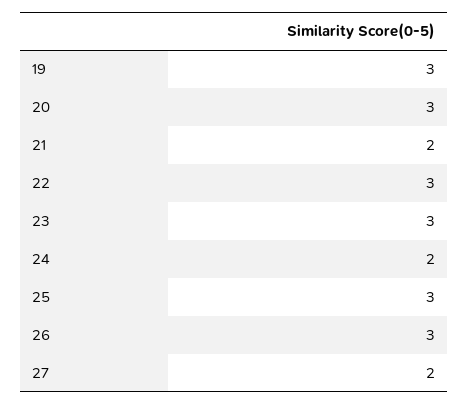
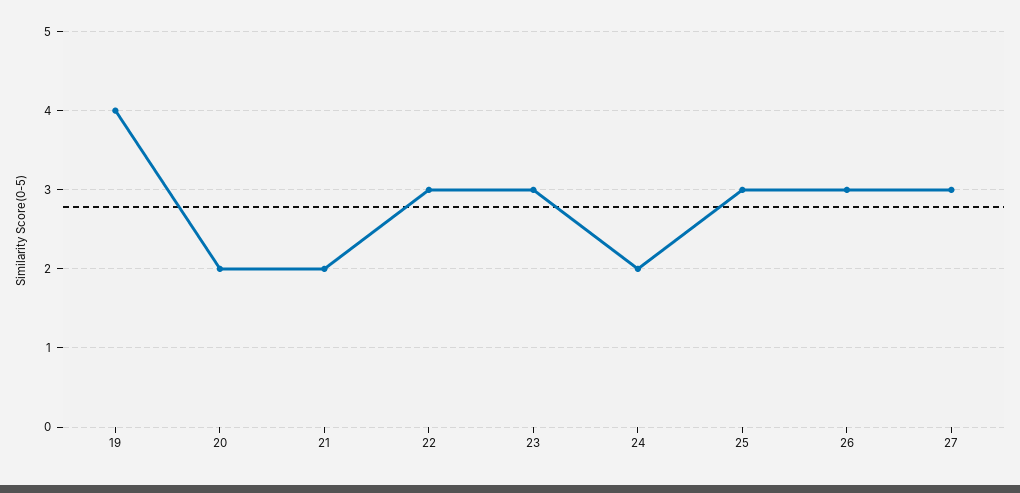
  {
-   "19": 3,
+   "19": 4,
-   "20": 3,
+   "20": 2,
    "21": 2,
    "22": 3,
    "23": 3,
    "24": 2,
    "25": 3,
    "26": 3,
-   "27": 2
+   "27": 3
  }

